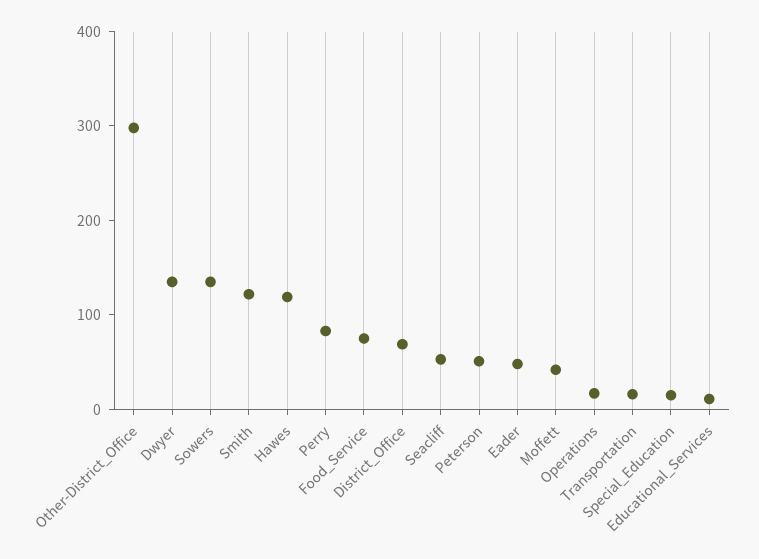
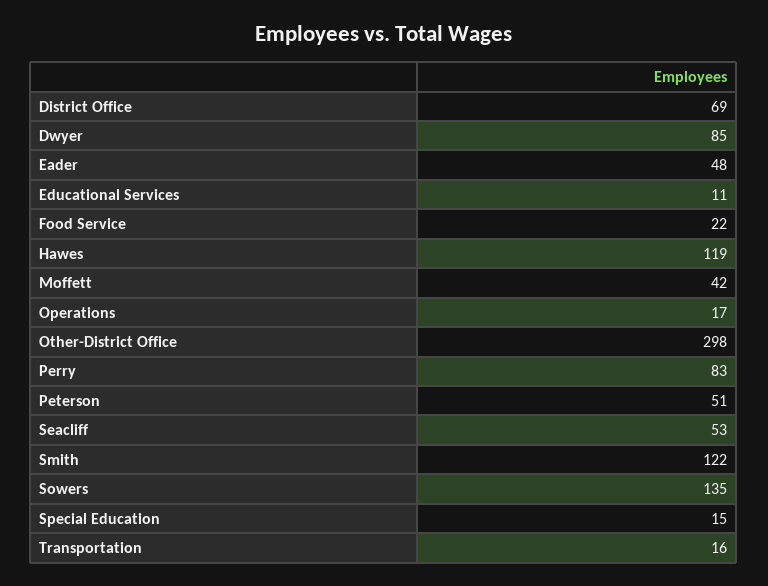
  {
    "Other-District_Office": 298,
-   "Dwyer": 140,
+   "Dwyer": 85,
    "Sowers": 135,
    "Smith": 122,
    "Hawes": 119,
    "Perry": 83,
-   "Food_Service": 80,
+   "Food_Service": 22,
    "District_Office": 69,
    "Seacliff": 53,
    "Peterson": 51,
    "Eader": 48,
    "Moffett": 42,
    "Operations": 17,
    "Transportation": 16,
    "Special_Education": 15,
    "Educational_Services": 11
  }

